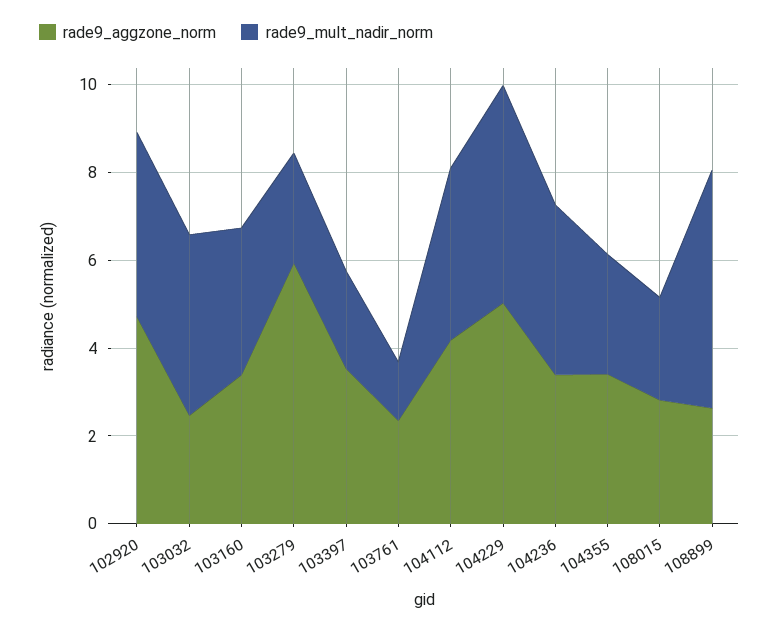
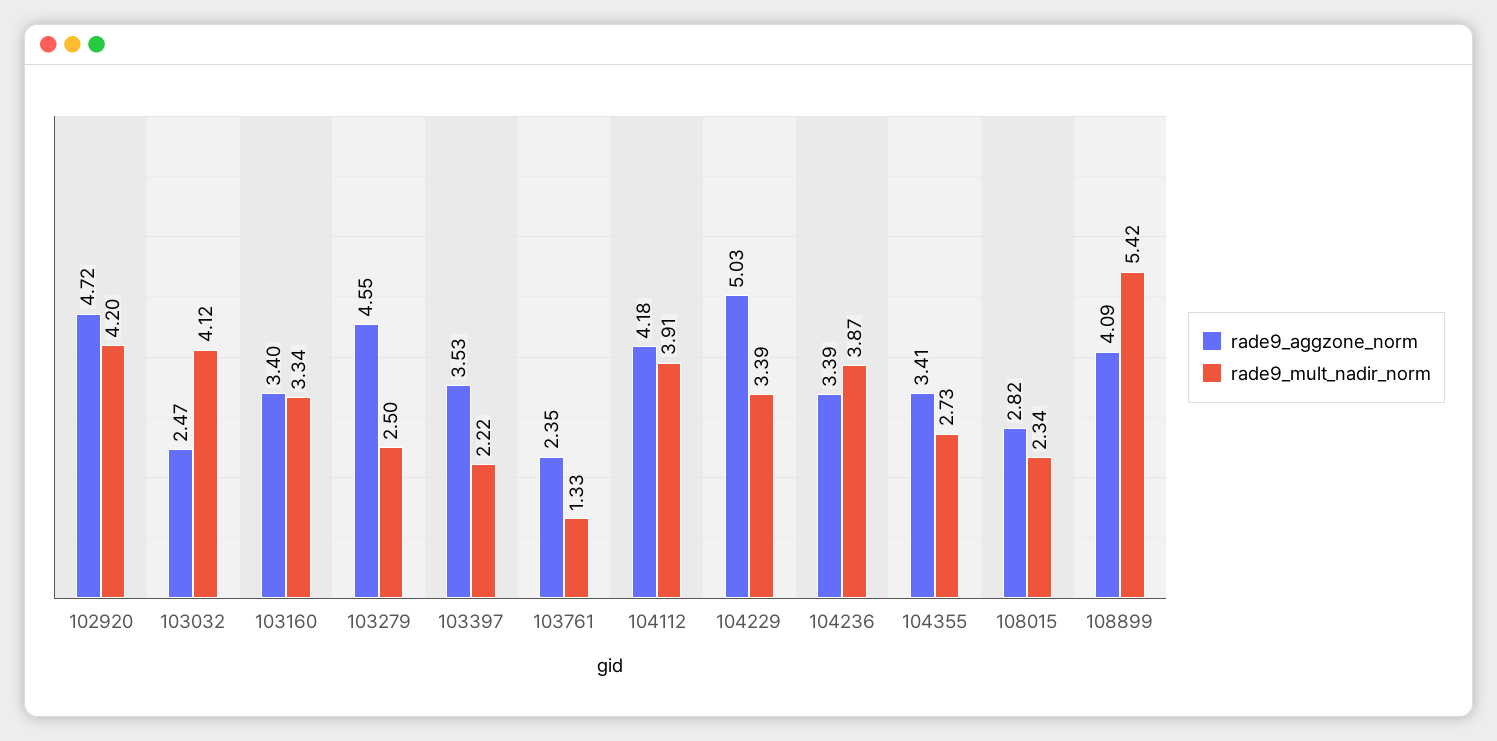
  {
    "rade9_aggzone_norm": {
      "102920": 4.72,
      "103032": 2.47,
      "103160": 3.4,
-     "103279": 6,
+     "103279": 4.55,
      "103397": 3.53,
      "103761": 2.35,
      "104112": 4.18,
      "104229": 5.03,
      "104236": 3.39,
      "104355": 3.41,
      "108015": 2.82,
-     "108899": 2.5
+     "108899": 4.09
    },
    "rade9_mult_nadir_norm": {
      "102920": 4.2,
      "103032": 4.12,
      "103160": 3.34,
      "103279": 2.5,
      "103397": 2.22,
      "103761": 1.33,
      "104112": 3.91,
-     "104229": 5,
+     "104229": 3.39,
      "104236": 3.87,
      "104355": 2.73,
      "108015": 2.34,
      "108899": 5.42
    }
  }

